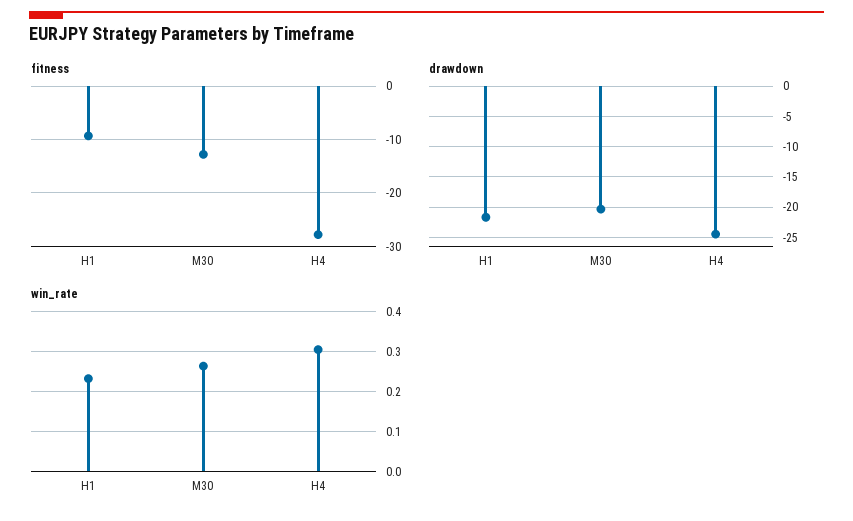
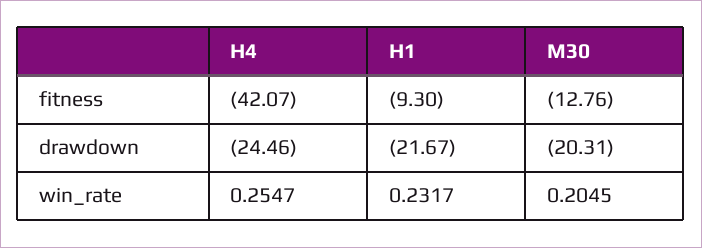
  {
    "fitness": {
      "H1": -9.3,
      "M30": -12.76,
-     "H4": -28
+     "H4": -42.07
    },
    "drawdown": {
      "H1": -21.67,
      "M30": -20.31,
      "H4": -24.46
    },
    "win_rate": {
      "H1": 0.2317,
-     "M30": 0.26,
+     "M30": 0.2045,
-     "H4": 0.3
+     "H4": 0.2547
    }
  }

